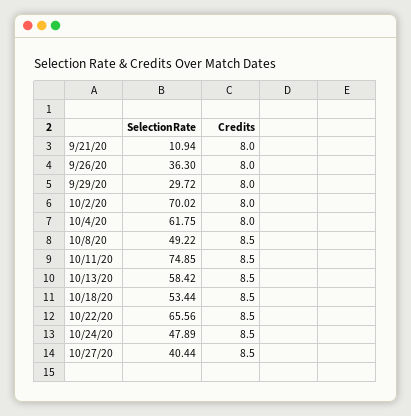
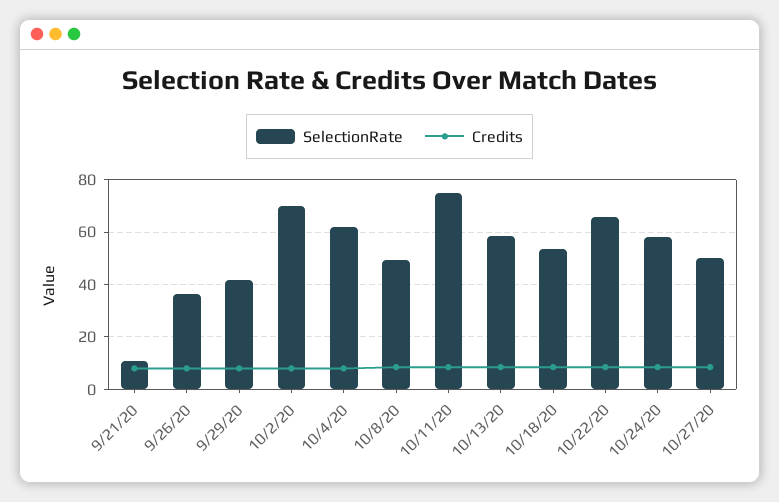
  {
    "SelectionRate": {
      "9/21/20": 10.94,
      "9/26/20": 36.3,
-     "9/29/20": 29.72,
+     "9/29/20": 42.5,
      "10/2/20": 70.02,
      "10/4/20": 61.75,
      "10/8/20": 49.22,
      "10/11/20": 74.85,
      "10/13/20": 58.42,
      "10/18/20": 53.44,
      "10/22/20": 65.56,
-     "10/24/20": 47.89,
+     "10/24/20": 57.5,
-     "10/27/20": 40.44
+     "10/27/20": 50
    },
    "Credits": {
      "9/21/20": 8,
      "9/26/20": 8,
      "9/29/20": 8,
      "10/2/20": 8,
      "10/4/20": 8,
      "10/8/20": 8.5,
      "10/11/20": 8.5,
      "10/13/20": 8.5,
      "10/18/20": 8.5,
      "10/22/20": 8.5,
      "10/24/20": 8.5,
      "10/27/20": 8.5
    }
  }

